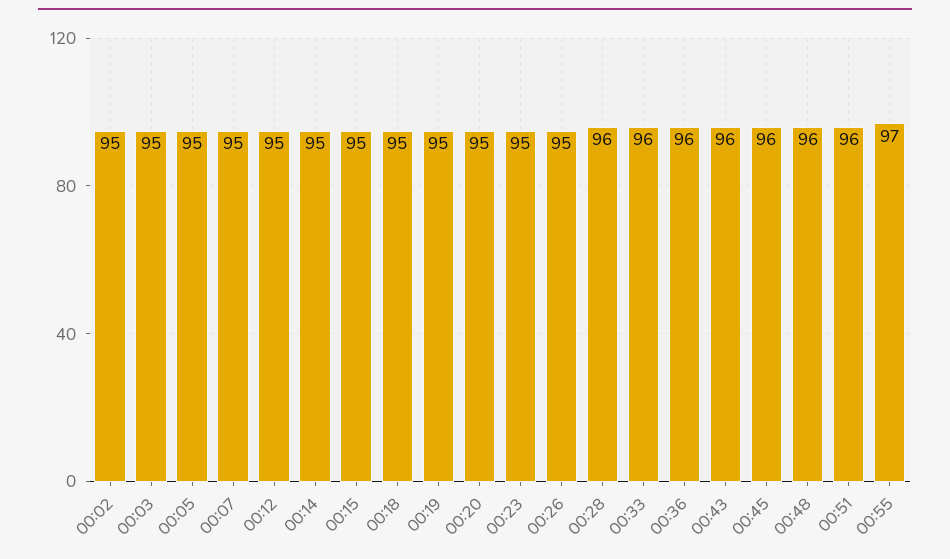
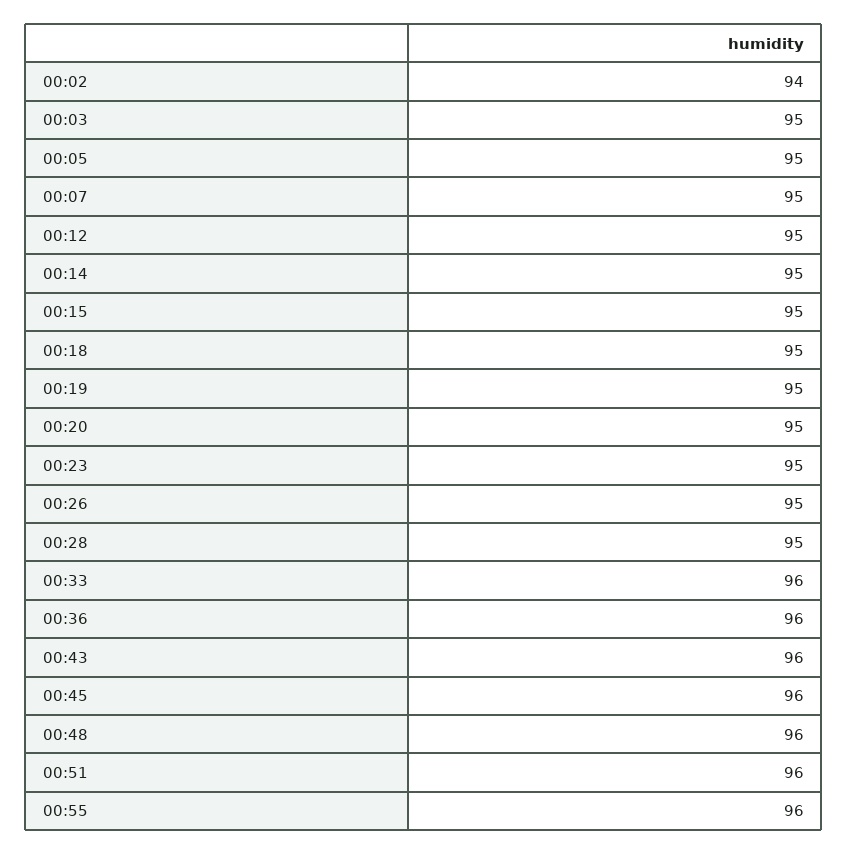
  {
-   "00:02": 95,
+   "00:02": 94,
    "00:03": 95,
    "00:05": 95,
    "00:07": 95,
    "00:12": 95,
    "00:14": 95,
    "00:15": 95,
    "00:18": 95,
    "00:19": 95,
    "00:20": 95,
    "00:23": 95,
    "00:26": 95,
-   "00:28": 96,
+   "00:28": 95,
    "00:33": 96,
    "00:36": 96,
    "00:43": 96,
    "00:45": 96,
    "00:48": 96,
    "00:51": 96,
-   "00:55": 97
+   "00:55": 96
  }

